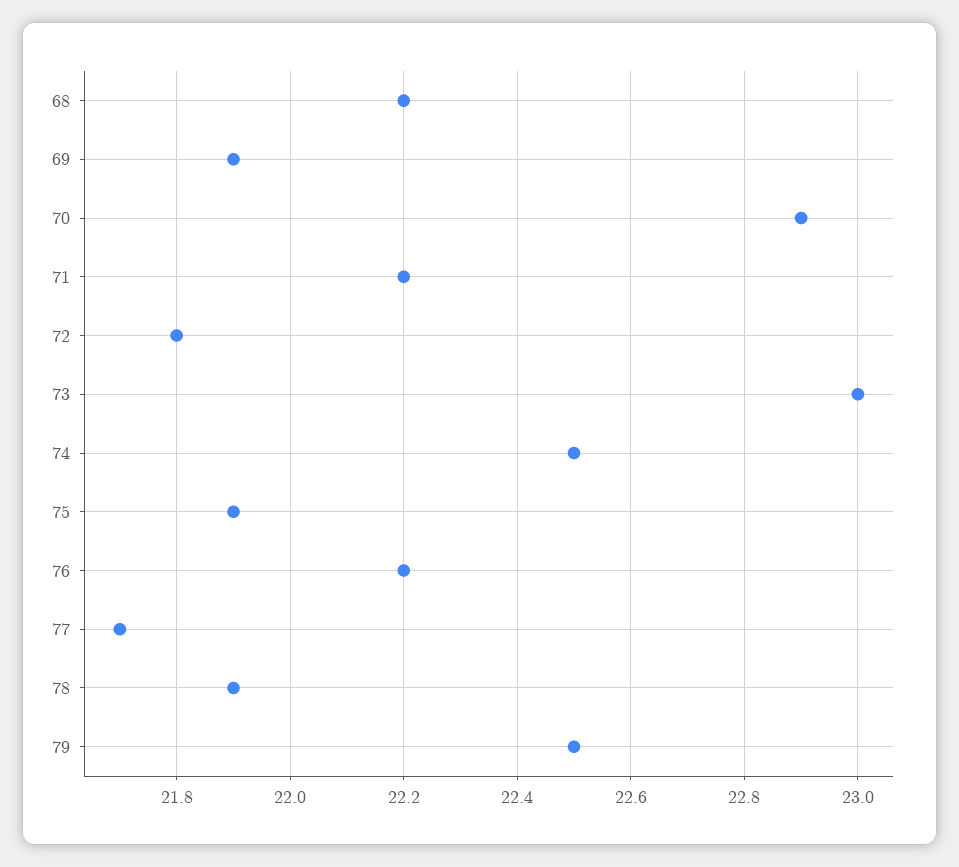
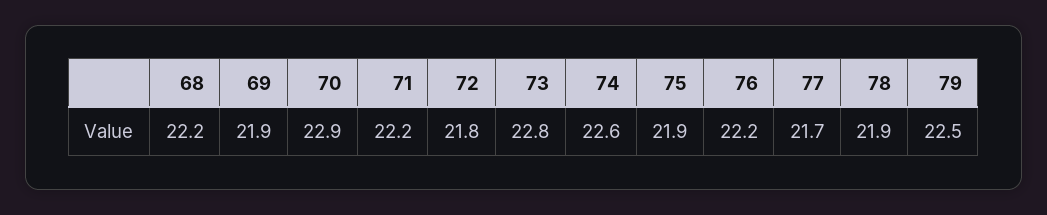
  {
    "68": 22.2,
    "69": 21.9,
    "70": 22.9,
    "71": 22.2,
    "72": 21.8,
-   "73": 23,
+   "73": 22.8,
-   "74": 22.5,
+   "74": 22.6,
    "75": 21.9,
    "76": 22.2,
    "77": 21.7,
    "78": 21.9,
    "79": 22.5
  }

